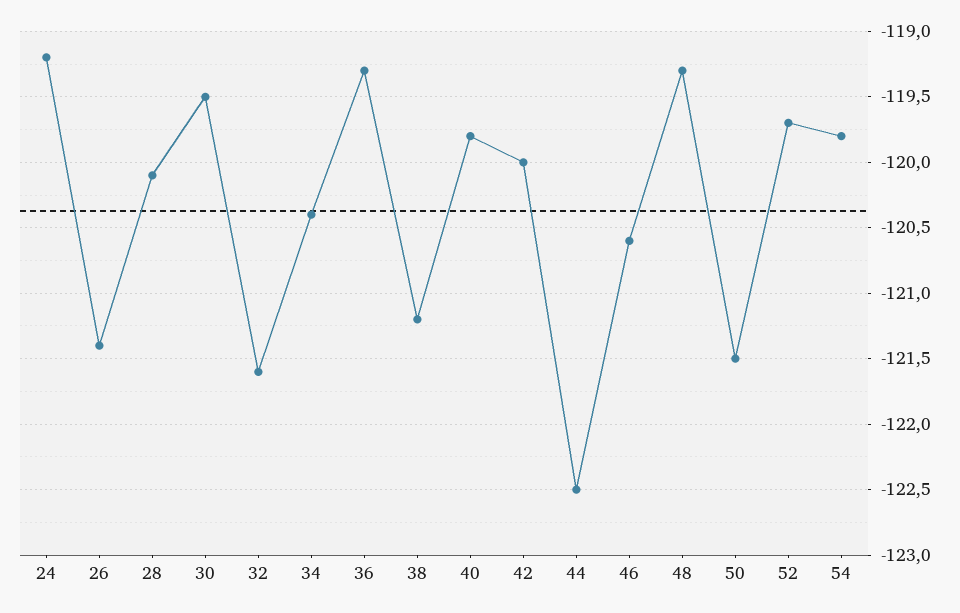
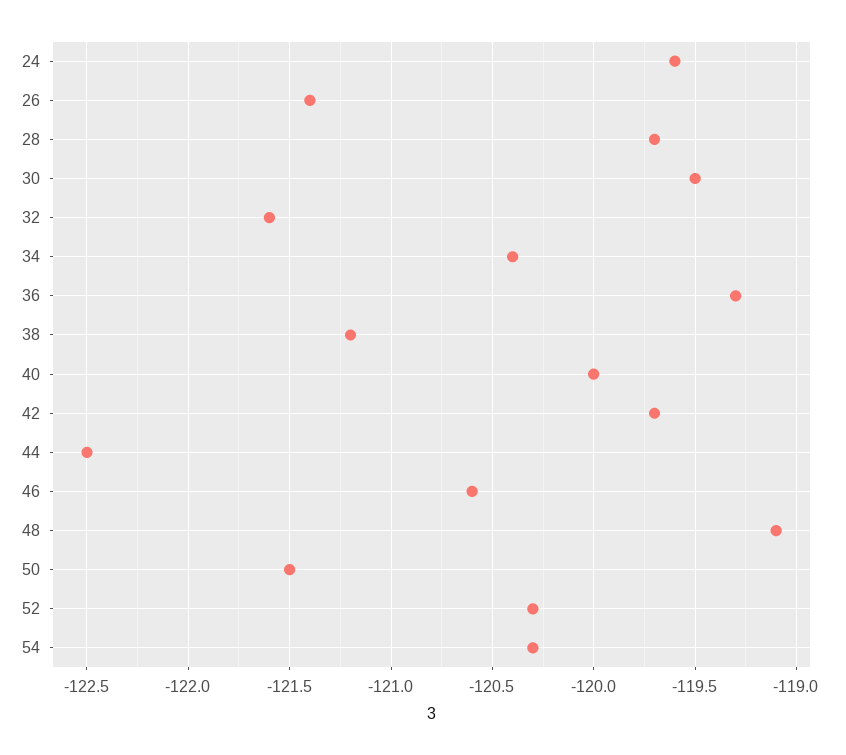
  {
-   "24": -119.2,
+   "24": -119.6,
    "26": -121.4,
-   "28": -120.1,
+   "28": -119.7,
    "30": -119.5,
    "32": -121.6,
    "34": -120.4,
    "36": -119.3,
    "38": -121.2,
-   "40": -119.8,
+   "40": -120,
-   "42": -120,
+   "42": -119.7,
    "44": -122.5,
    "46": -120.6,
-   "48": -119.3,
+   "48": -119.1,
    "50": -121.5,
-   "52": -119.7,
+   "52": -120.3,
-   "54": -119.8
+   "54": -120.3
  }

